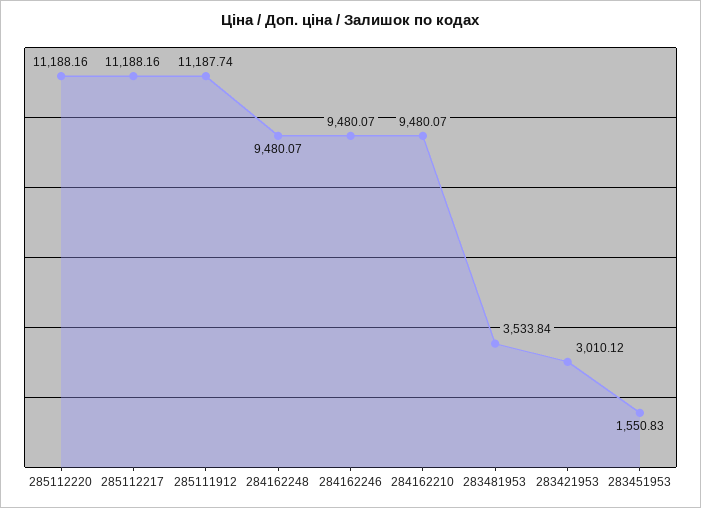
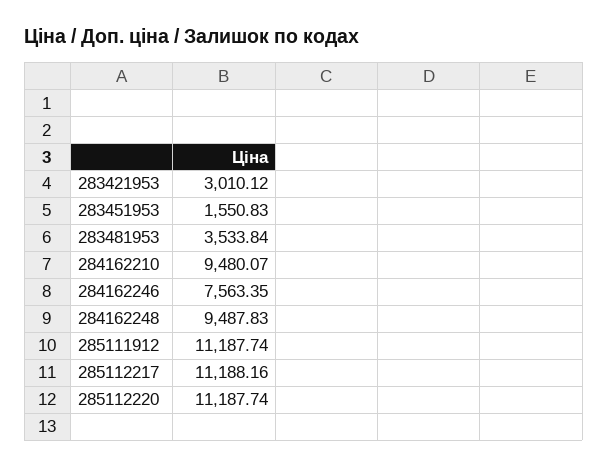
  {
-   "285112220": 11188.16,
+   "285112220": 11187.74,
    "285112217": 11188.16,
    "285111912": 11187.74,
-   "284162248": 9480.07,
+   "284162248": 9487.83,
-   "284162246": 9480.07,
+   "284162246": 7563.35,
    "284162210": 9480.07,
    "283481953": 3533.84,
    "283421953": 3010.12,
    "283451953": 1550.83
  }

